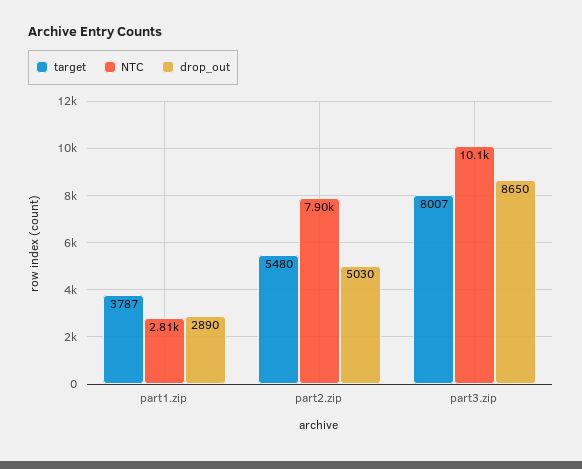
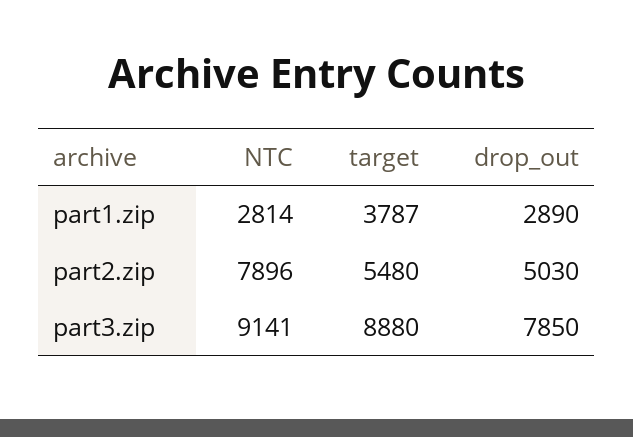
  {
    "target": {
      "part1.zip": 3787,
      "part2.zip": 5480,
-     "part3.zip": 8007
+     "part3.zip": 8880
    },
    "NTC": {
      "part1.zip": 2814,
      "part2.zip": 7896,
-     "part3.zip": 10100
+     "part3.zip": 9141
    },
    "drop_out": {
      "part1.zip": 2890,
      "part2.zip": 5030,
-     "part3.zip": 8650
+     "part3.zip": 7850
    }
  }

